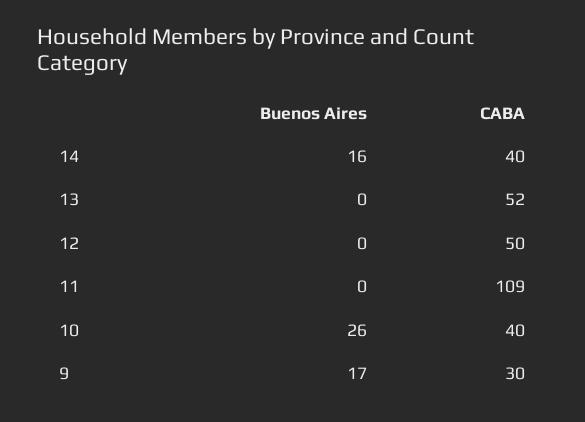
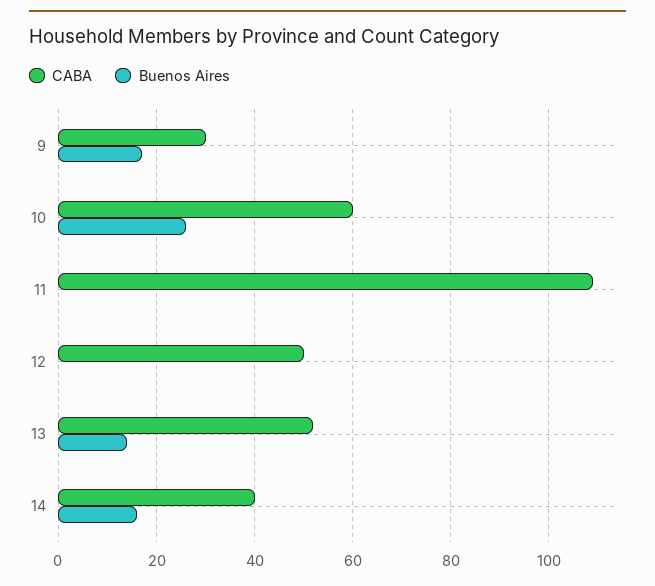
  {
    "Buenos Aires": {
      "14": 16,
-     "13": 0,
+     "13": 15,
      "12": 0,
      "11": 0,
      "10": 26,
      "9": 17
    },
    "CABA": {
      "14": 40,
      "13": 52,
      "12": 50,
      "11": 109,
-     "10": 40,
+     "10": 60,
      "9": 30
    }
  }

